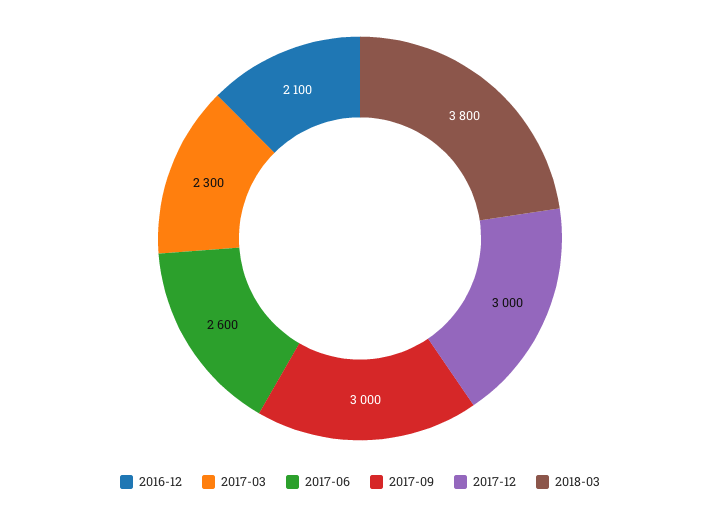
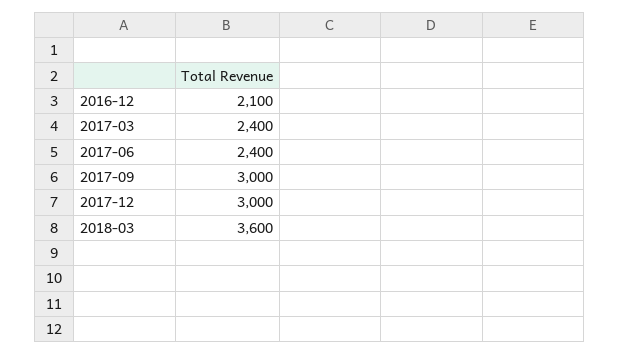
  {
    "2016-12": 2100,
-   "2017-03": 2300,
+   "2017-03": 2400,
-   "2017-06": 2600,
+   "2017-06": 2400,
    "2017-09": 3000,
    "2017-12": 3000,
-   "2018-03": 3800
+   "2018-03": 3600
  }

